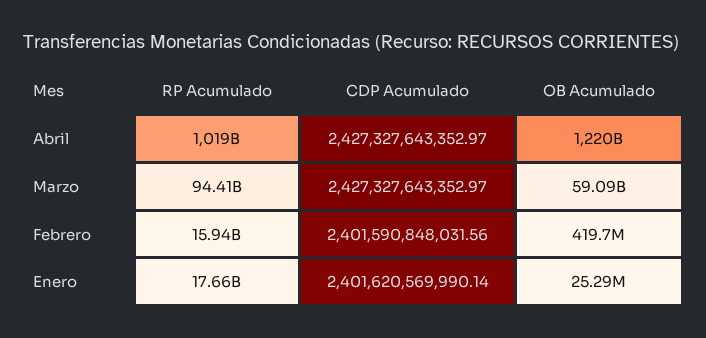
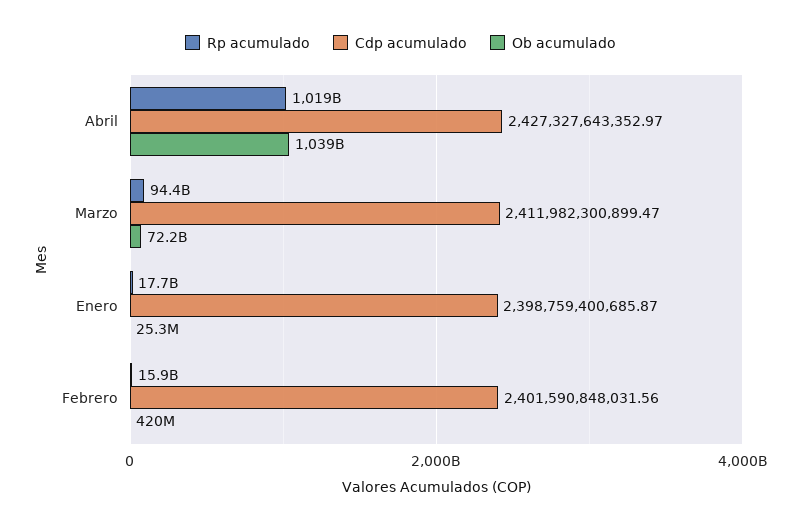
  {
    "RP Acumulado": {
      "Abril": 1019000000000,
      "Marzo": 94410000000,
      "Febrero": 15940000000,
      "Enero": 17660000000
    },
    "CDP Acumulado": {
      "Abril": 2427327643352.97,
-     "Marzo": 2427327643352.97,
+     "Marzo": 2411982300899.47,
      "Febrero": 2401590848031.56,
-     "Enero": 2401620569990.14
+     "Enero": 2398759400685.87
    },
    "OB Acumulado": {
-     "Abril": 1220000000000,
+     "Abril": 1039000000000,
-     "Marzo": 59090000000,
+     "Marzo": 72200000000,
      "Febrero": 419700000,
      "Enero": 25290000
    }
  }

